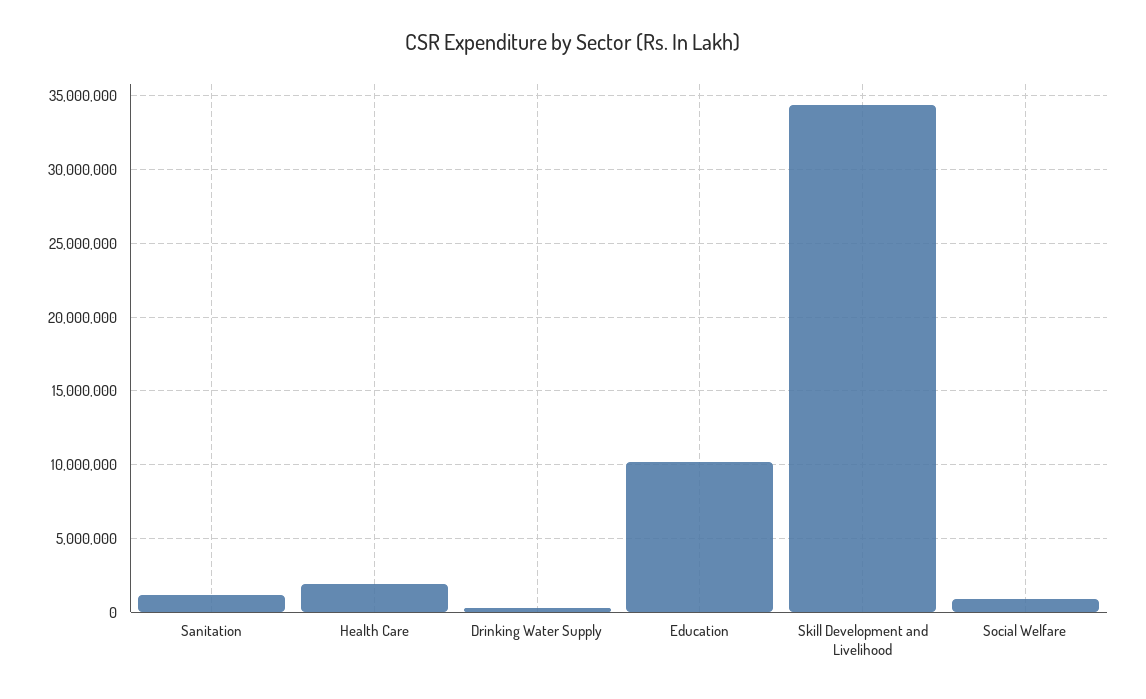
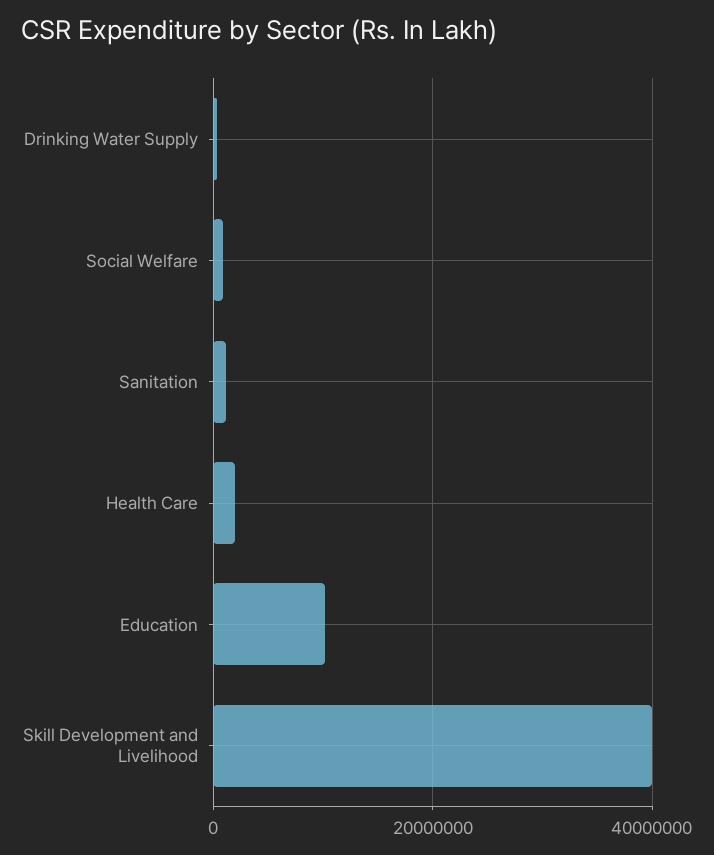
  {
    "Sanitation": 1000000,
    "Health Care": 2000000,
    "Drinking Water Supply": 500000,
    "Education": 10000000,
-   "Skill Development and Livelihood": 34500000,
+   "Skill Development and Livelihood": 40000000,
    "Social Welfare": 1000000
  }

